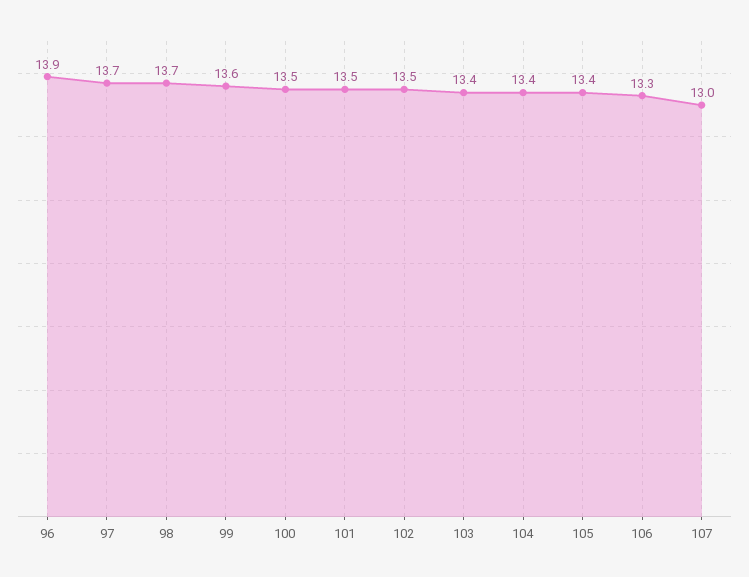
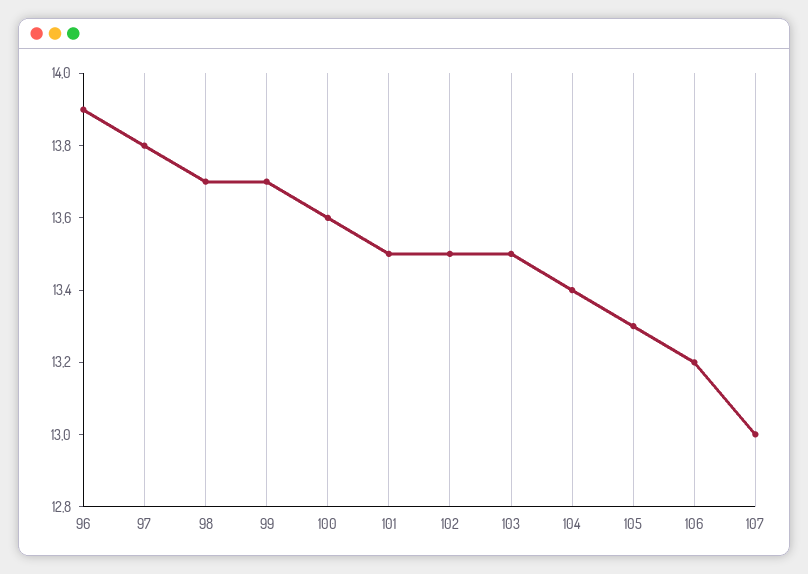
  {
    "96": 13.9,
-   "97": 13.7,
+   "97": 13.8,
    "98": 13.7,
-   "99": 13.6,
+   "99": 13.7,
-   "100": 13.5,
+   "100": 13.6,
    "101": 13.5,
    "102": 13.5,
-   "103": 13.4,
+   "103": 13.5,
    "104": 13.4,
-   "105": 13.4,
+   "105": 13.3,
-   "106": 13.3,
+   "106": 13.2,
    "107": 13
  }

